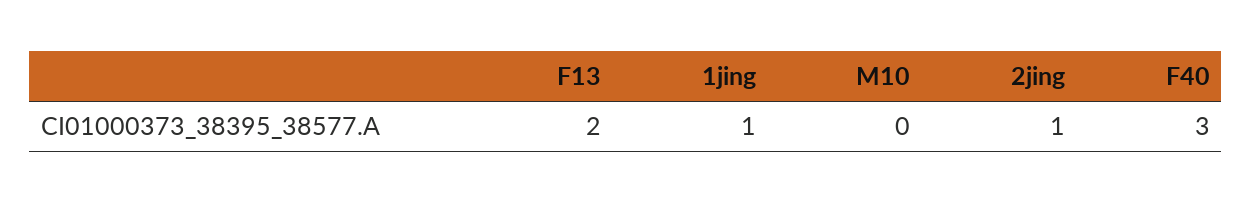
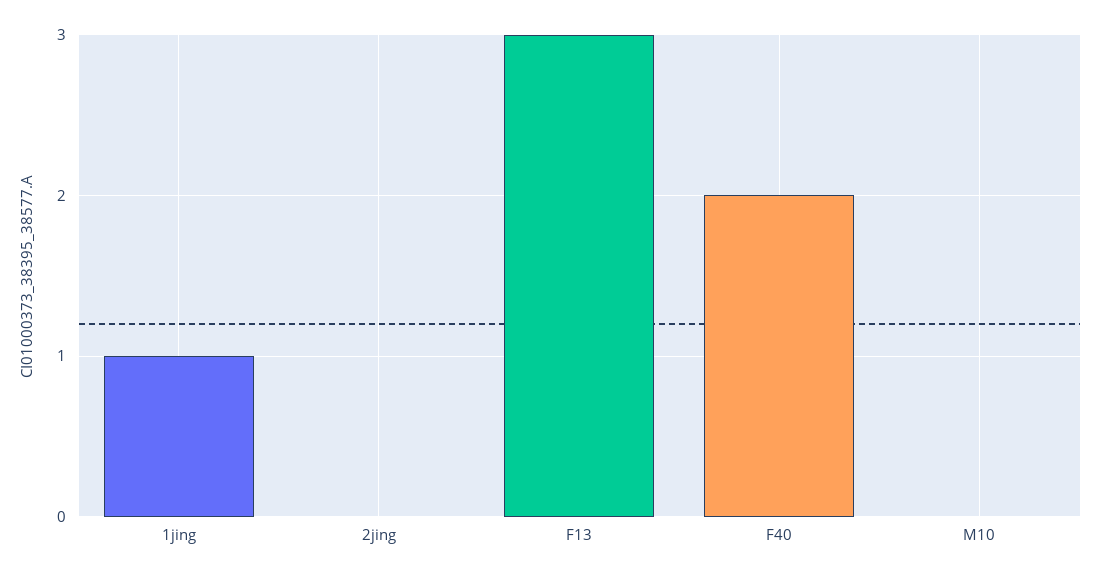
  {
-   "F13": 2,
+   "F13": 3,
    "1jing": 1,
    "M10": 0,
-   "2jing": 1,
+   "2jing": 0,
-   "F40": 3
+   "F40": 2
  }

